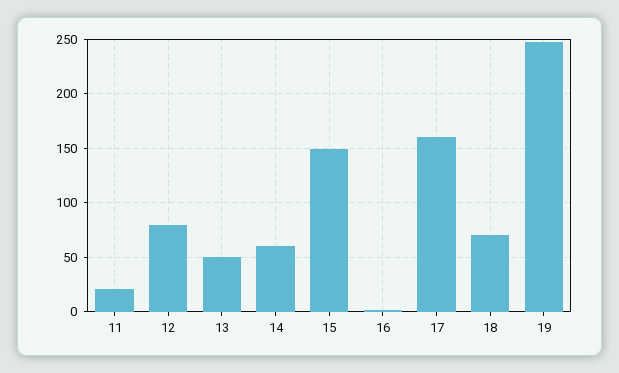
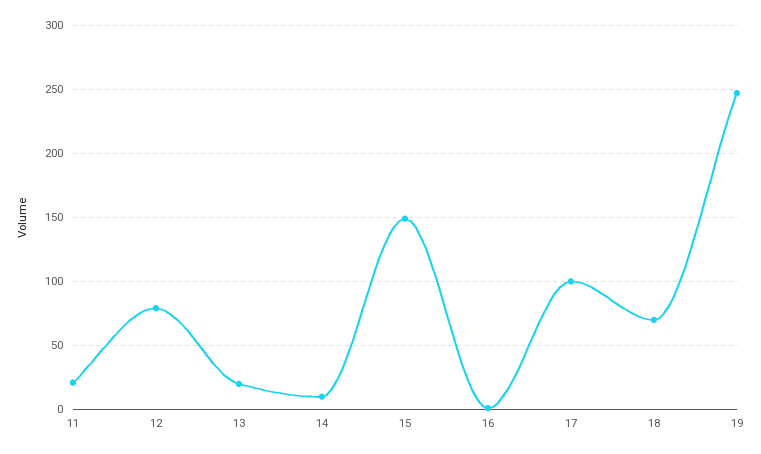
  {
    "11": 20,
    "12": 80,
-   "13": 50,
+   "13": 20,
-   "14": 60,
+   "14": 10,
    "15": 150,
    "16": 0,
-   "17": 160,
+   "17": 100,
    "18": 70,
    "19": 245
  }

